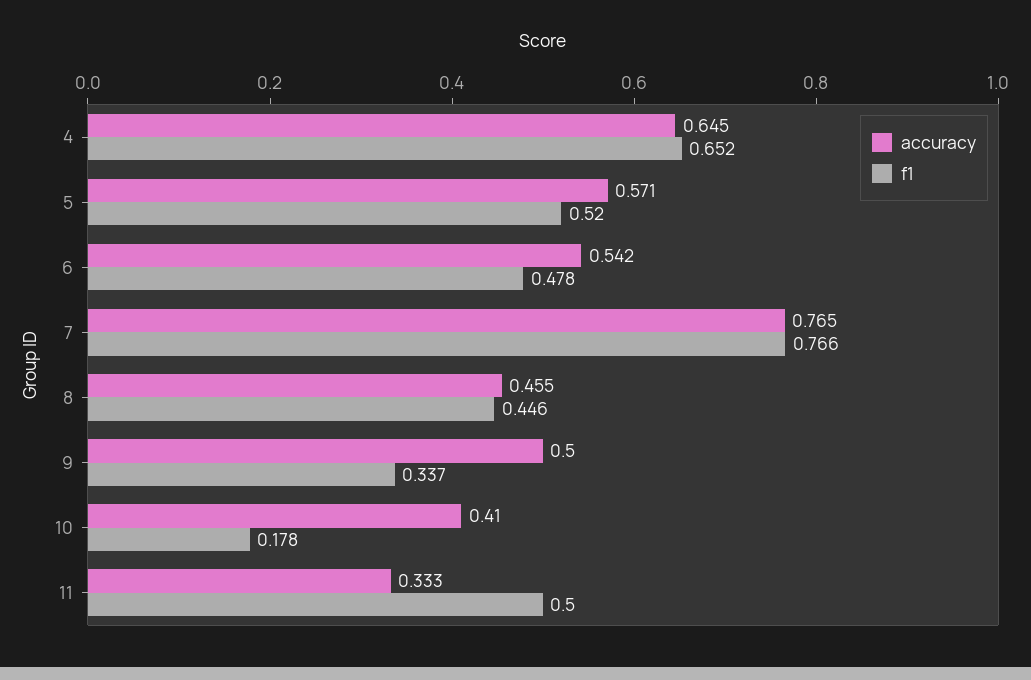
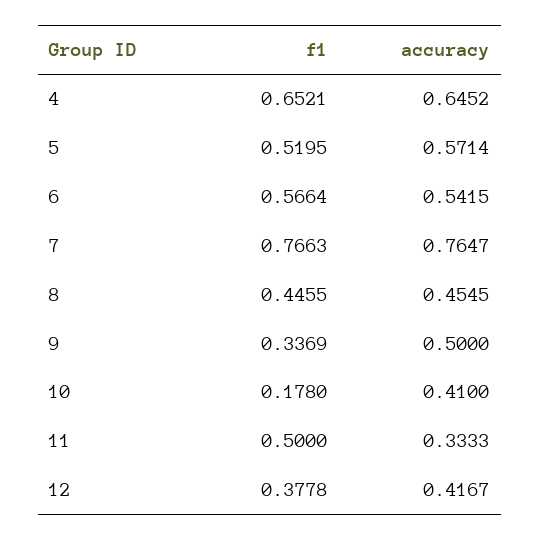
  {
    "accuracy": {
      "4": 0.6452,
      "5": 0.5714,
      "6": 0.5415,
      "7": 0.7647,
      "8": 0.4545,
      "9": 0.5,
      "10": 0.41,
-     "11": 0.3333
+     "11": 0.3333,
+     "12": 0.4167
    },
    "f1": {
      "4": 0.6521,
      "5": 0.5195,
-     "6": 0.478,
+     "6": 0.5664,
      "7": 0.7663,
      "8": 0.4455,
      "9": 0.3369,
      "10": 0.178,
-     "11": 0.5
+     "11": 0.5,
+     "12": 0.3778
    }
  }

